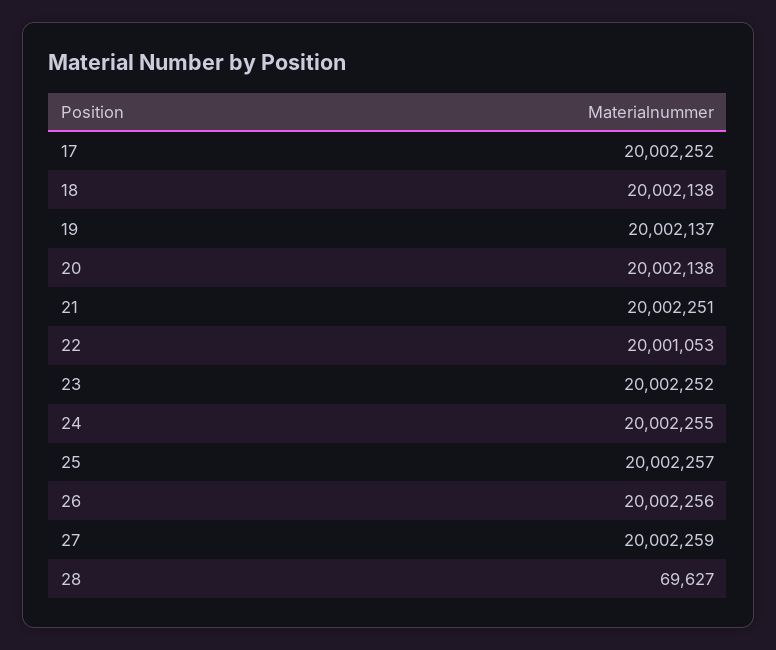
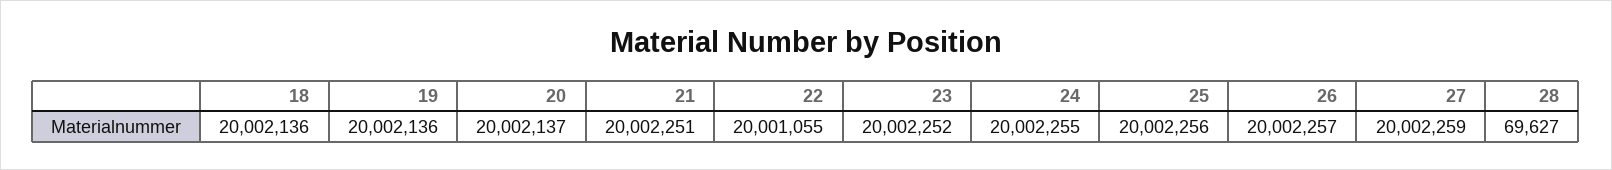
  {
-   "17": 20002252,
-   "18": 20002138,
+   "18": 20002136,
-   "19": 20002137,
+   "19": 20002136,
-   "20": 20002138,
+   "20": 20002137,
    "21": 20002251,
-   "22": 20001053,
+   "22": 20001055,
    "23": 20002252,
    "24": 20002255,
-   "25": 20002257,
+   "25": 20002256,
-   "26": 20002256,
+   "26": 20002257,
    "27": 20002259,
    "28": 69627
  }

